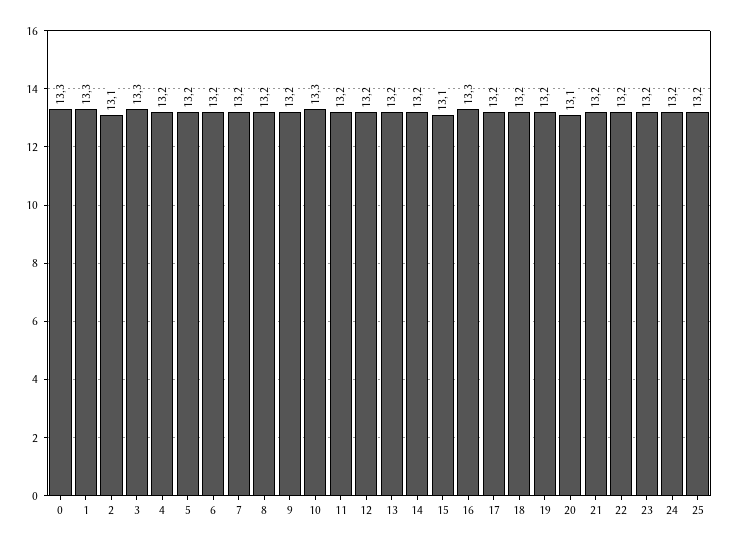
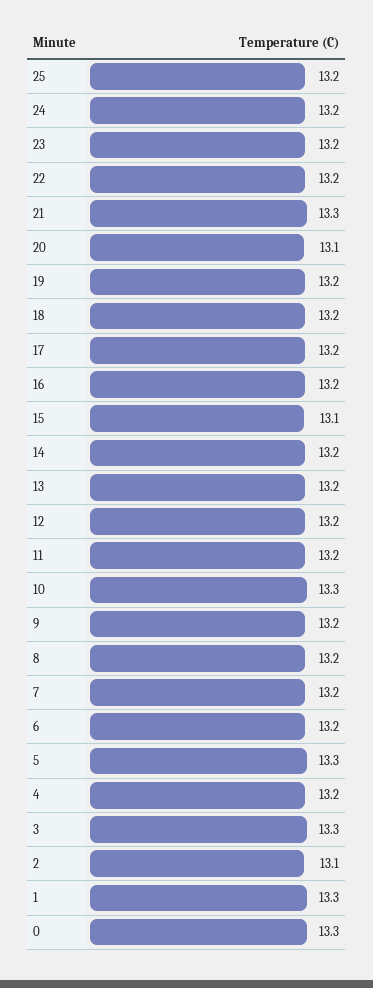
  {
    "0": 13.3,
    "1": 13.3,
    "2": 13.1,
    "3": 13.3,
    "4": 13.2,
-   "5": 13.2,
+   "5": 13.3,
    "6": 13.2,
    "7": 13.2,
    "8": 13.2,
    "9": 13.2,
    "10": 13.3,
    "11": 13.2,
    "12": 13.2,
    "13": 13.2,
    "14": 13.2,
    "15": 13.1,
-   "16": 13.3,
+   "16": 13.2,
    "17": 13.2,
    "18": 13.2,
    "19": 13.2,
    "20": 13.1,
-   "21": 13.2,
+   "21": 13.3,
    "22": 13.2,
    "23": 13.2,
    "24": 13.2,
    "25": 13.2
  }

